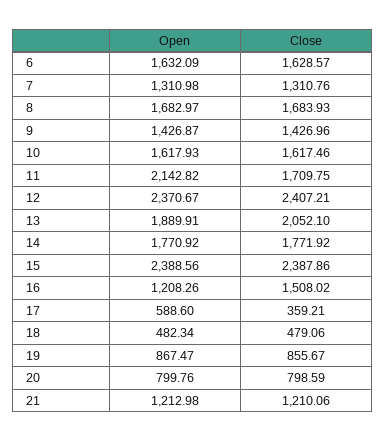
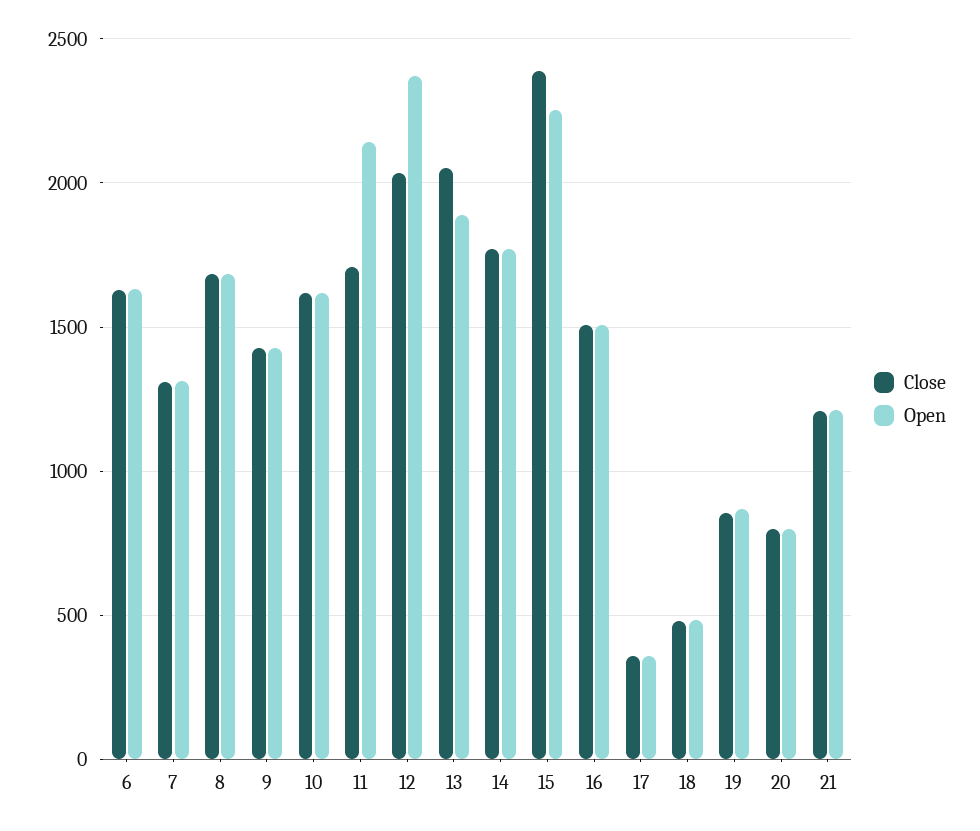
  {
    "Open": {
      "6": 1632.09,
      "7": 1310.98,
      "8": 1682.97,
      "9": 1426.87,
      "10": 1617.93,
      "11": 2142.82,
      "12": 2370.67,
      "13": 1889.91,
      "14": 1770.92,
-     "15": 2388.56,
+     "15": 2250,
-     "16": 1208.26,
+     "16": 1500,
-     "17": 588.6,
+     "17": 350,
      "18": 482.34,
      "19": 867.47,
      "20": 799.76,
      "21": 1212.98
    },
    "Close": {
      "6": 1628.57,
      "7": 1310.76,
      "8": 1683.93,
      "9": 1426.96,
      "10": 1617.46,
      "11": 1709.75,
-     "12": 2407.21,
+     "12": 2050,
      "13": 2052.1,
      "14": 1771.92,
      "15": 2387.86,
      "16": 1508.02,
      "17": 359.21,
      "18": 479.06,
      "19": 855.67,
      "20": 798.59,
      "21": 1210.06
    }
  }

